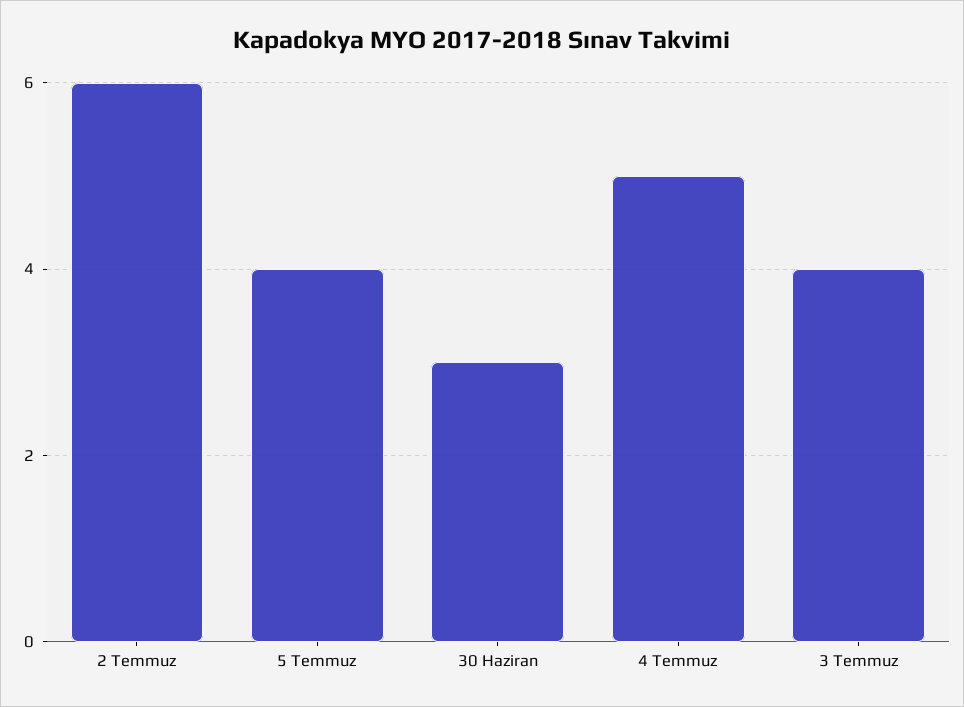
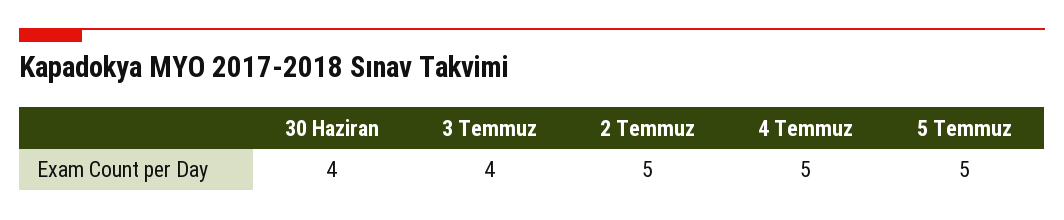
  {
-   "2 Temmuz": 6,
+   "2 Temmuz": 5,
-   "5 Temmuz": 4,
+   "5 Temmuz": 5,
-   "30 Haziran": 3,
+   "30 Haziran": 4,
    "4 Temmuz": 5,
    "3 Temmuz": 4
  }

